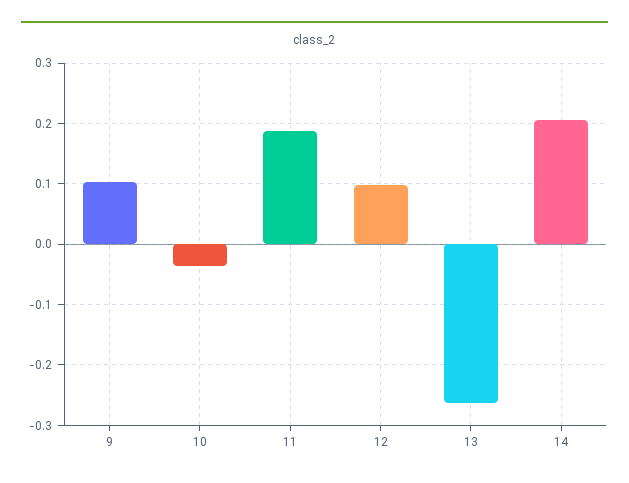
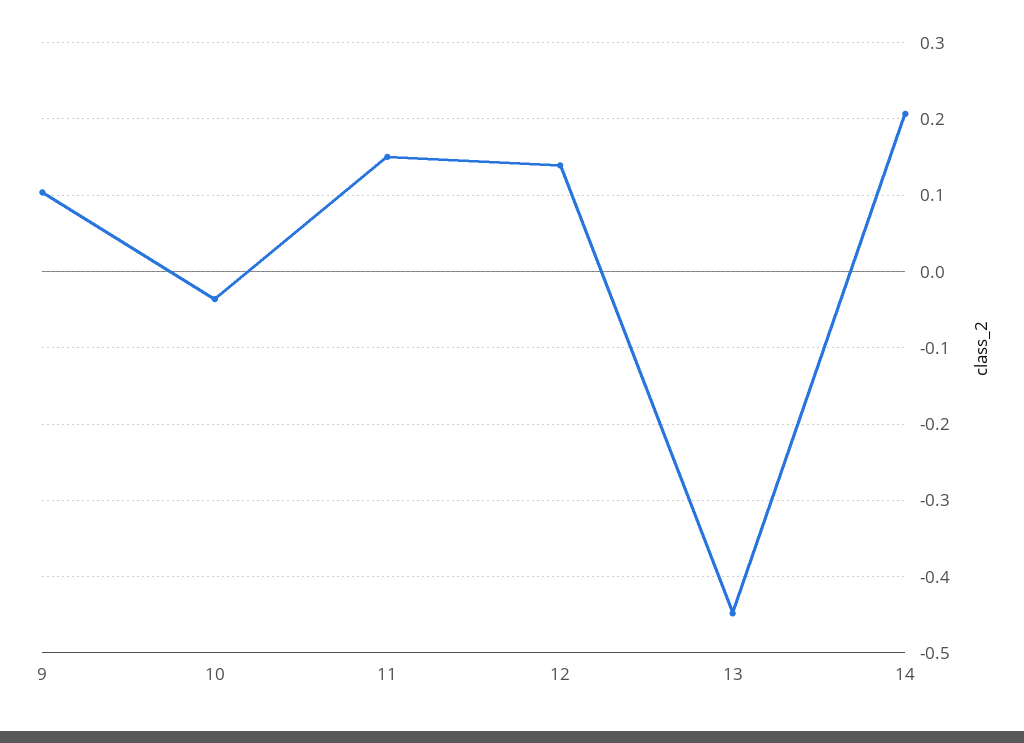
  {
    "9": 0.1,
    "10": -0.04,
-   "11": 0.19,
+   "11": 0.15,
-   "12": 0.1,
+   "12": 0.14,
-   "13": -0.26,
+   "13": -0.45,
    "14": 0.21
  }

